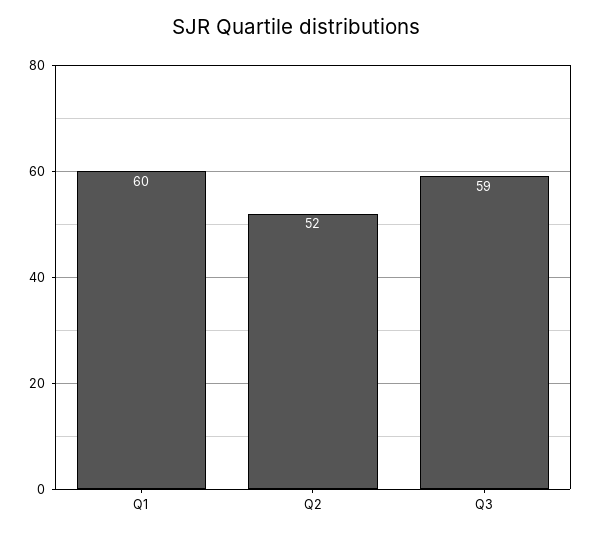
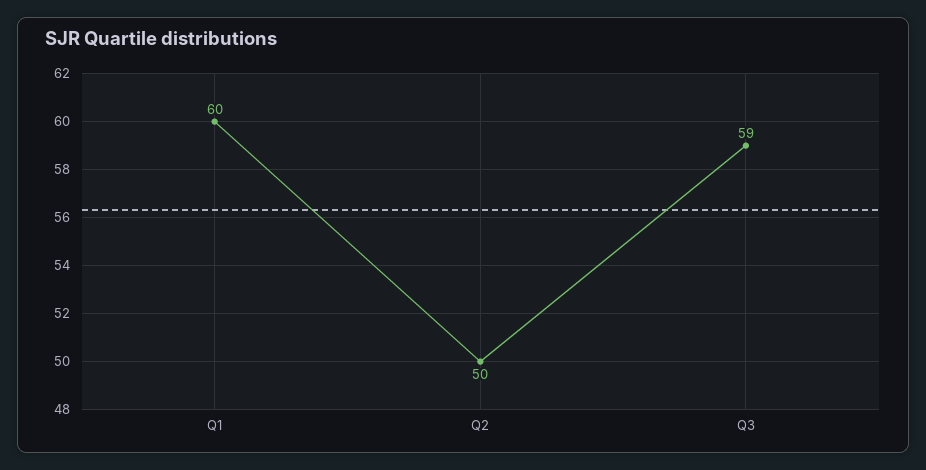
  {
    "Q1": 60,
-   "Q2": 52,
+   "Q2": 50,
    "Q3": 59
  }

